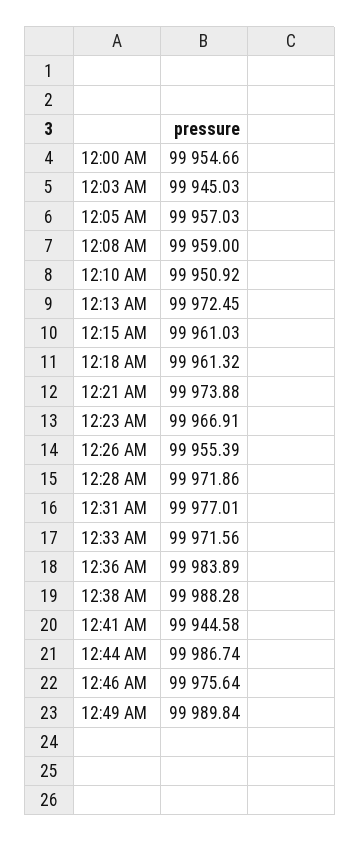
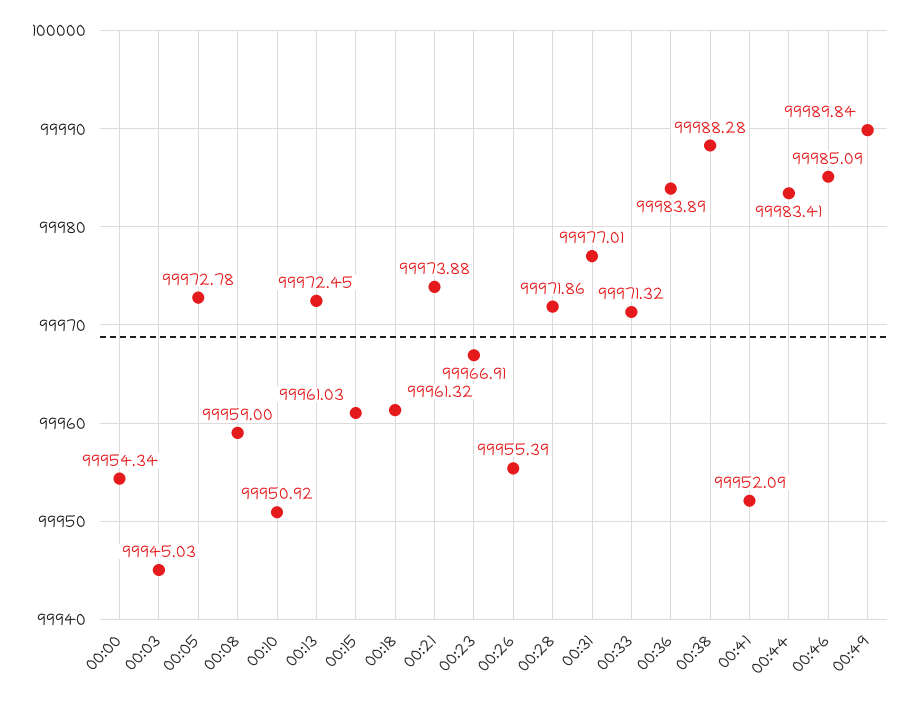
  {
-   "12:00 AM": 99954.66,
+   "12:00 AM": 99954.34,
    "12:03 AM": 99945.03,
-   "12:05 AM": 99957.03,
+   "12:05 AM": 99972.78,
    "12:08 AM": 99959,
    "12:10 AM": 99950.92,
    "12:13 AM": 99972.45,
    "12:15 AM": 99961.03,
    "12:18 AM": 99961.32,
    "12:21 AM": 99973.88,
    "12:23 AM": 99966.91,
    "12:26 AM": 99955.39,
    "12:28 AM": 99971.86,
    "12:31 AM": 99977.01,
-   "12:33 AM": 99971.56,
+   "12:33 AM": 99971.32,
    "12:36 AM": 99983.89,
    "12:38 AM": 99988.28,
-   "12:41 AM": 99944.58,
+   "12:41 AM": 99952.09,
-   "12:44 AM": 99986.74,
+   "12:44 AM": 99983.41,
-   "12:46 AM": 99975.64,
+   "12:46 AM": 99985.09,
    "12:49 AM": 99989.84
  }

